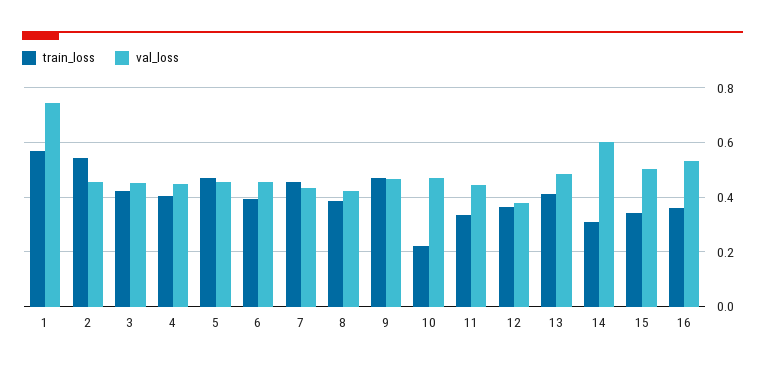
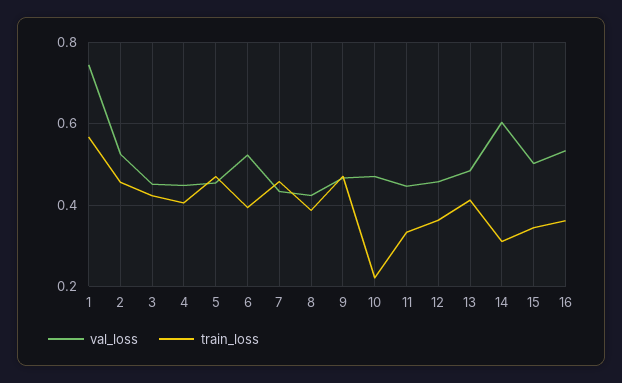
  {
    "train_loss": {
      "1": 0.56,
-     "2": 0.55,
+     "2": 0.46,
      "3": 0.42,
      "4": 0.4,
      "5": 0.48,
      "6": 0.4,
      "7": 0.46,
      "8": 0.38,
      "9": 0.48,
      "10": 0.22,
      "11": 0.34,
      "12": 0.36,
      "13": 0.42,
      "14": 0.32,
      "15": 0.34,
      "16": 0.36
    },
    "val_loss": {
      "1": 0.74,
-     "2": 0.45,
+     "2": 0.52,
      "3": 0.46,
      "4": 0.44,
      "5": 0.46,
-     "6": 0.45,
+     "6": 0.52,
      "7": 0.44,
      "8": 0.42,
      "9": 0.46,
      "10": 0.48,
      "11": 0.44,
-     "12": 0.375,
+     "12": 0.46,
      "13": 0.48,
      "14": 0.6,
      "15": 0.5,
      "16": 0.54
    }
  }

